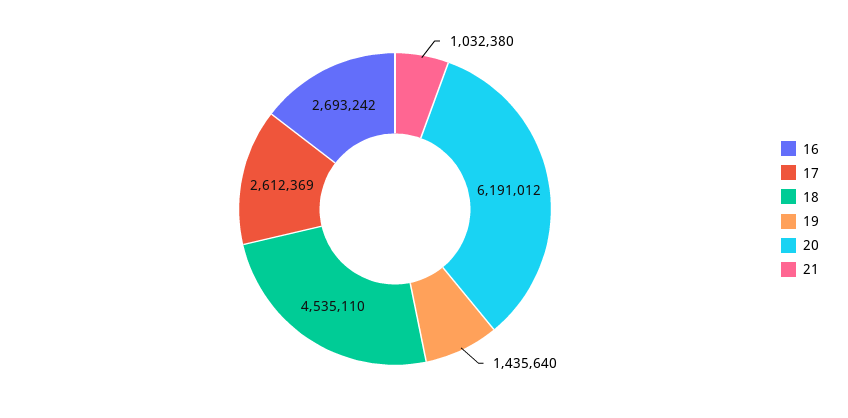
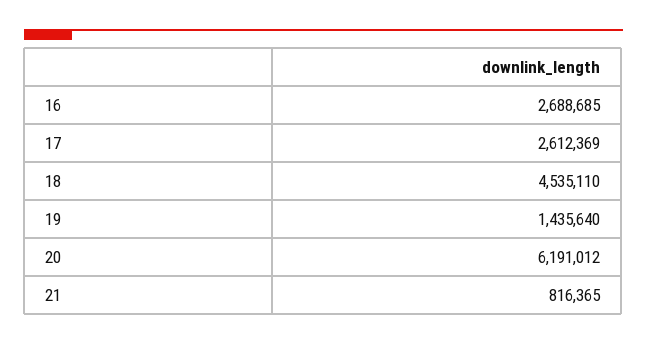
  {
-   "16": 2693242,
+   "16": 2688685,
    "17": 2612369,
    "18": 4535110,
    "19": 1435640,
    "20": 6191012,
-   "21": 1032380
+   "21": 816365
  }

